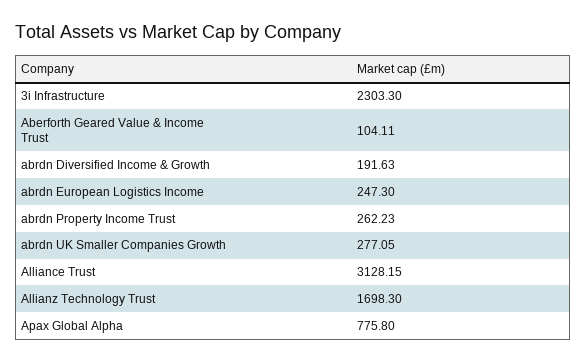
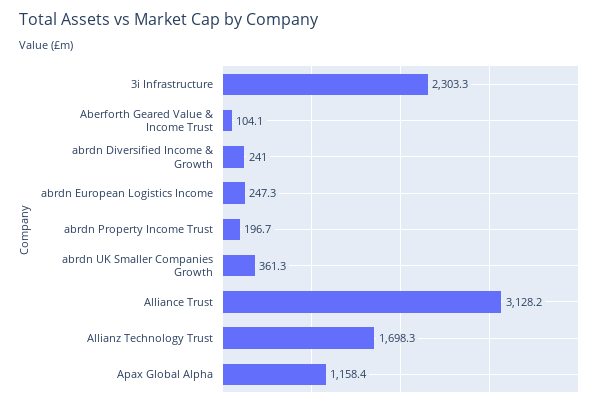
  {
    "3i Infrastructure": 2303.3,
    "Aberforth Geared Value & Income Trust": 104.11,
-   "abrdn Diversified Income & Growth": 191.63,
+   "abrdn Diversified Income & Growth": 241,
    "abrdn European Logistics Income": 247.3,
-   "abrdn Property Income Trust": 262.23,
+   "abrdn Property Income Trust": 196.7,
-   "abrdn UK Smaller Companies Growth": 277.05,
+   "abrdn UK Smaller Companies Growth": 361.3,
    "Alliance Trust": 3128.15,
    "Allianz Technology Trust": 1698.3,
-   "Apax Global Alpha": 775.8
+   "Apax Global Alpha": 1158.4
  }

